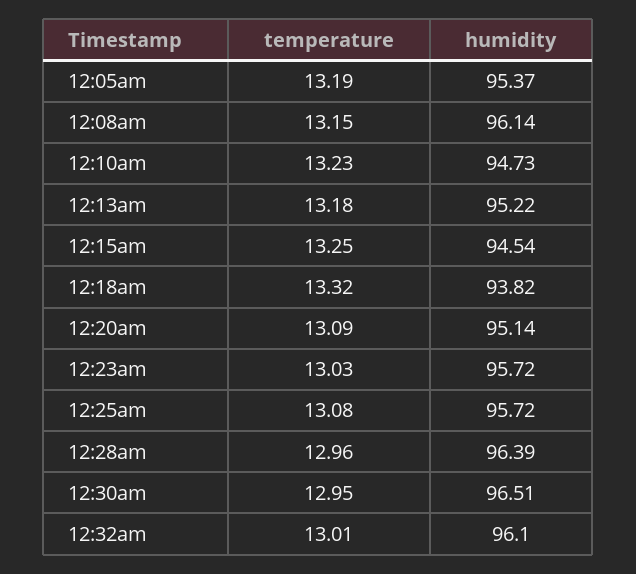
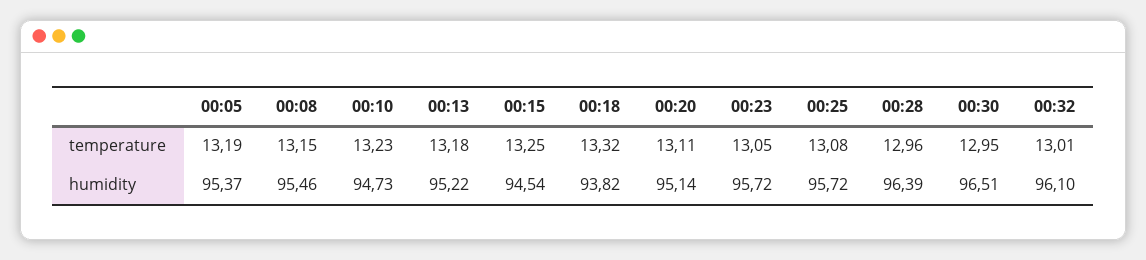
  {
    "temperature": {
      "12:05am": 13.19,
      "12:08am": 13.15,
      "12:10am": 13.23,
      "12:13am": 13.18,
      "12:15am": 13.25,
      "12:18am": 13.32,
-     "12:20am": 13.09,
+     "12:20am": 13.11,
-     "12:23am": 13.03,
+     "12:23am": 13.05,
      "12:25am": 13.08,
      "12:28am": 12.96,
      "12:30am": 12.95,
      "12:32am": 13.01
    },
    "humidity": {
      "12:05am": 95.37,
-     "12:08am": 96.14,
+     "12:08am": 95.46,
      "12:10am": 94.73,
      "12:13am": 95.22,
      "12:15am": 94.54,
      "12:18am": 93.82,
      "12:20am": 95.14,
      "12:23am": 95.72,
      "12:25am": 95.72,
      "12:28am": 96.39,
      "12:30am": 96.51,
      "12:32am": 96.1
    }
  }

